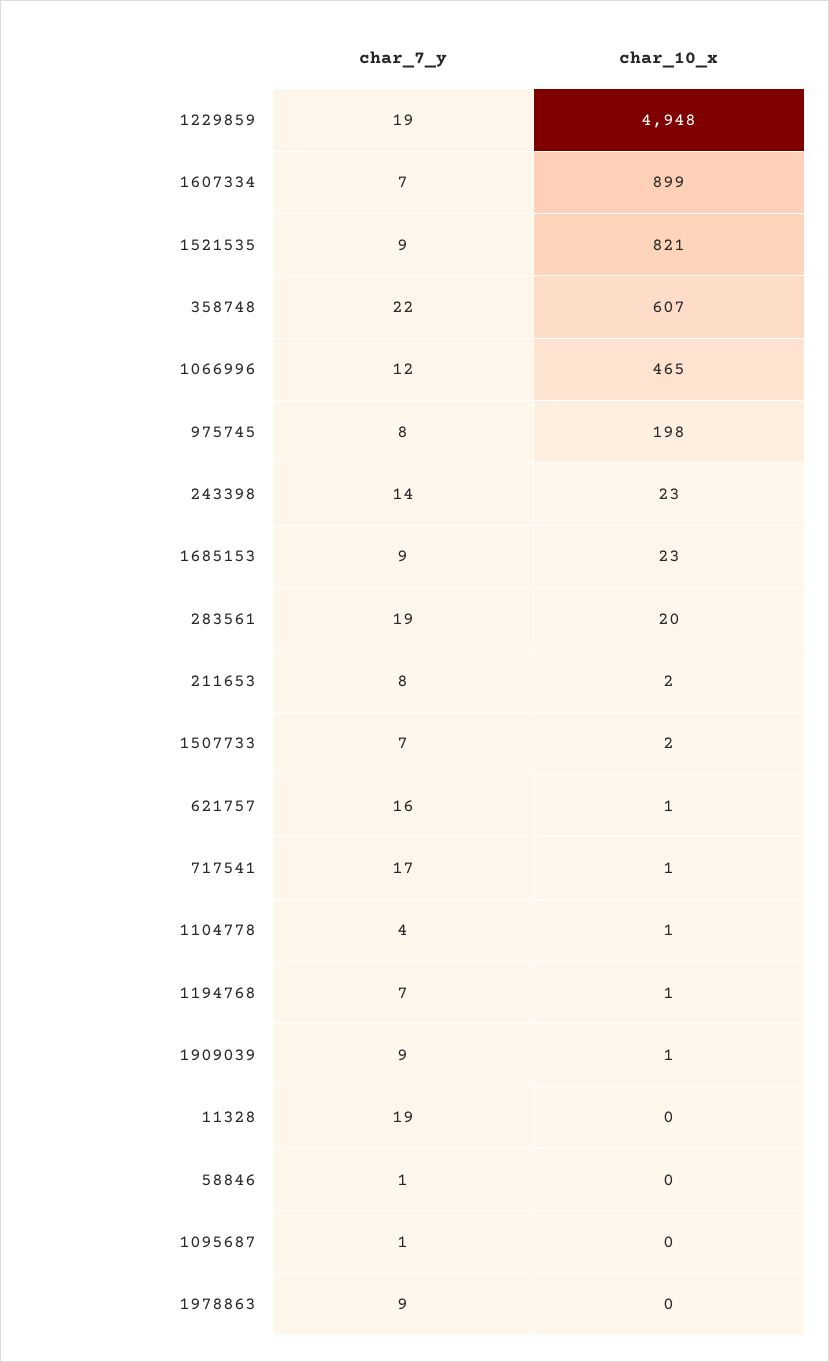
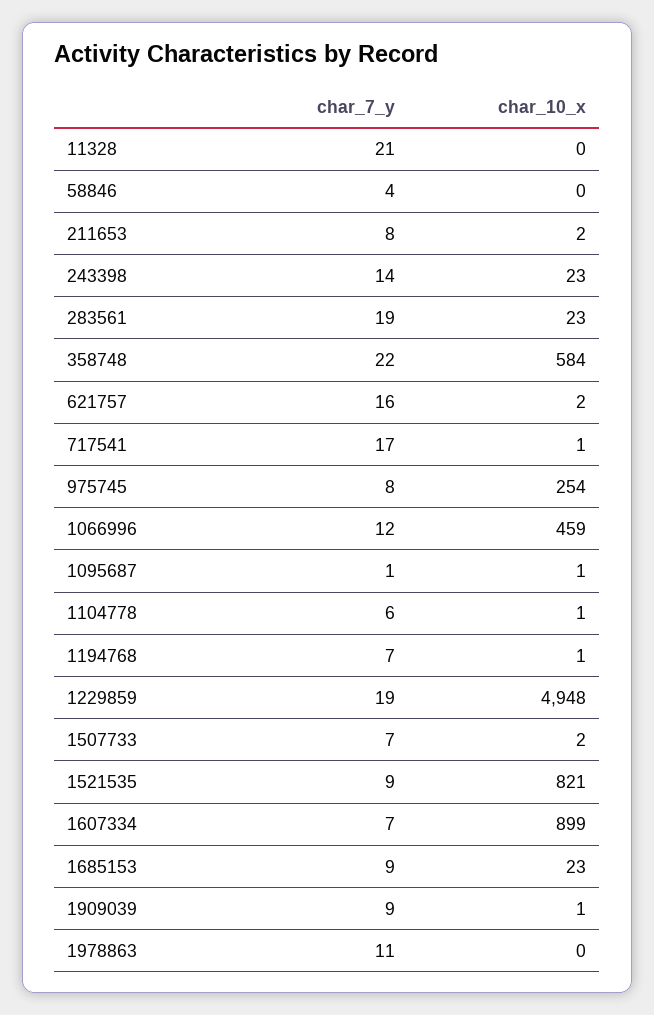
  {
    "char_7_y": {
      "1229859": 19,
      "1607334": 7,
      "1521535": 9,
      "358748": 22,
      "1066996": 12,
      "975745": 8,
      "243398": 14,
      "1685153": 9,
      "283561": 19,
      "211653": 8,
      "1507733": 7,
      "621757": 16,
      "717541": 17,
-     "1104778": 4,
+     "1104778": 6,
      "1194768": 7,
      "1909039": 9,
-     "11328": 19,
+     "11328": 21,
-     "58846": 1,
+     "58846": 4,
      "1095687": 1,
-     "1978863": 9
+     "1978863": 11
    },
    "char_10_x": {
      "1229859": 4948,
      "1607334": 899,
      "1521535": 821,
-     "358748": 607,
+     "358748": 584,
-     "1066996": 465,
+     "1066996": 459,
-     "975745": 198,
+     "975745": 254,
      "243398": 23,
      "1685153": 23,
-     "283561": 20,
+     "283561": 23,
      "211653": 2,
      "1507733": 2,
-     "621757": 1,
+     "621757": 2,
      "717541": 1,
      "1104778": 1,
      "1194768": 1,
      "1909039": 1,
      "11328": 0,
      "58846": 0,
-     "1095687": 0,
+     "1095687": 1,
      "1978863": 0
    }
  }

